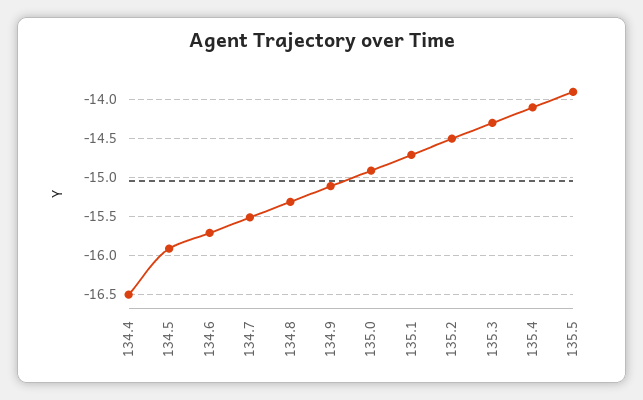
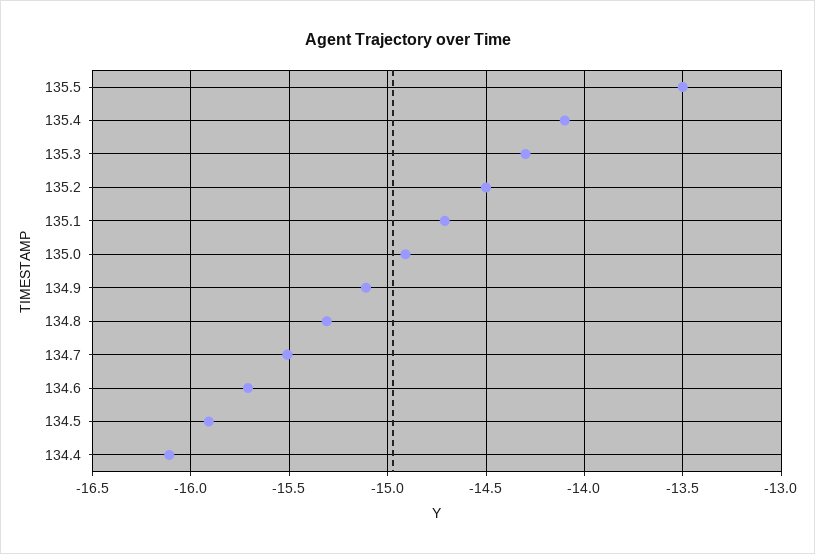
  {
-   "134.4": -16.5,
+   "134.4": -16.1,
    "134.5": -15.9,
    "134.6": -15.7,
    "134.7": -15.5,
    "134.8": -15.3,
    "134.9": -15.1,
    "135.0": -14.9,
    "135.1": -14.7,
    "135.2": -14.5,
    "135.3": -14.3,
    "135.4": -14.1,
-   "135.5": -13.9
+   "135.5": -13.5
  }

